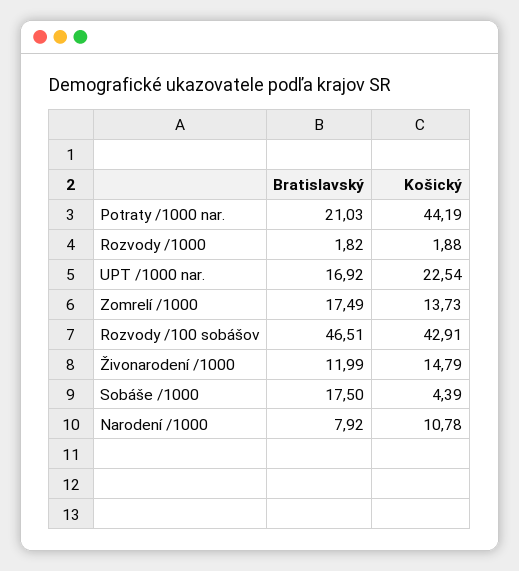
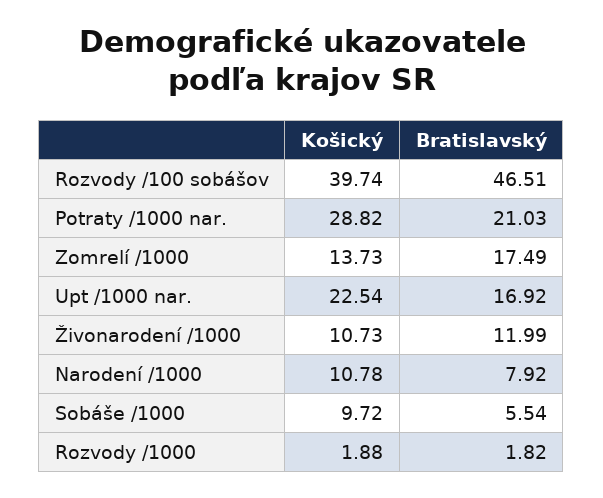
  {
    "Bratislavský": {
      "Potraty /1000 nar.": 21.03,
      "Rozvody /1000": 1.82,
      "UPT /1000 nar.": 16.92,
      "Zomrelí /1000": 17.49,
      "Rozvody /100 sobášov": 46.51,
      "Živonarodení /1000": 11.99,
-     "Sobáše /1000": 17.5,
+     "Sobáše /1000": 5.54,
      "Narodení /1000": 7.92
    },
    "Košický": {
-     "Potraty /1000 nar.": 44.19,
+     "Potraty /1000 nar.": 28.82,
      "Rozvody /1000": 1.88,
      "UPT /1000 nar.": 22.54,
      "Zomrelí /1000": 13.73,
-     "Rozvody /100 sobášov": 42.91,
+     "Rozvody /100 sobášov": 39.74,
-     "Živonarodení /1000": 14.79,
+     "Živonarodení /1000": 10.73,
-     "Sobáše /1000": 4.39,
+     "Sobáše /1000": 9.72,
      "Narodení /1000": 10.78
    }
  }

